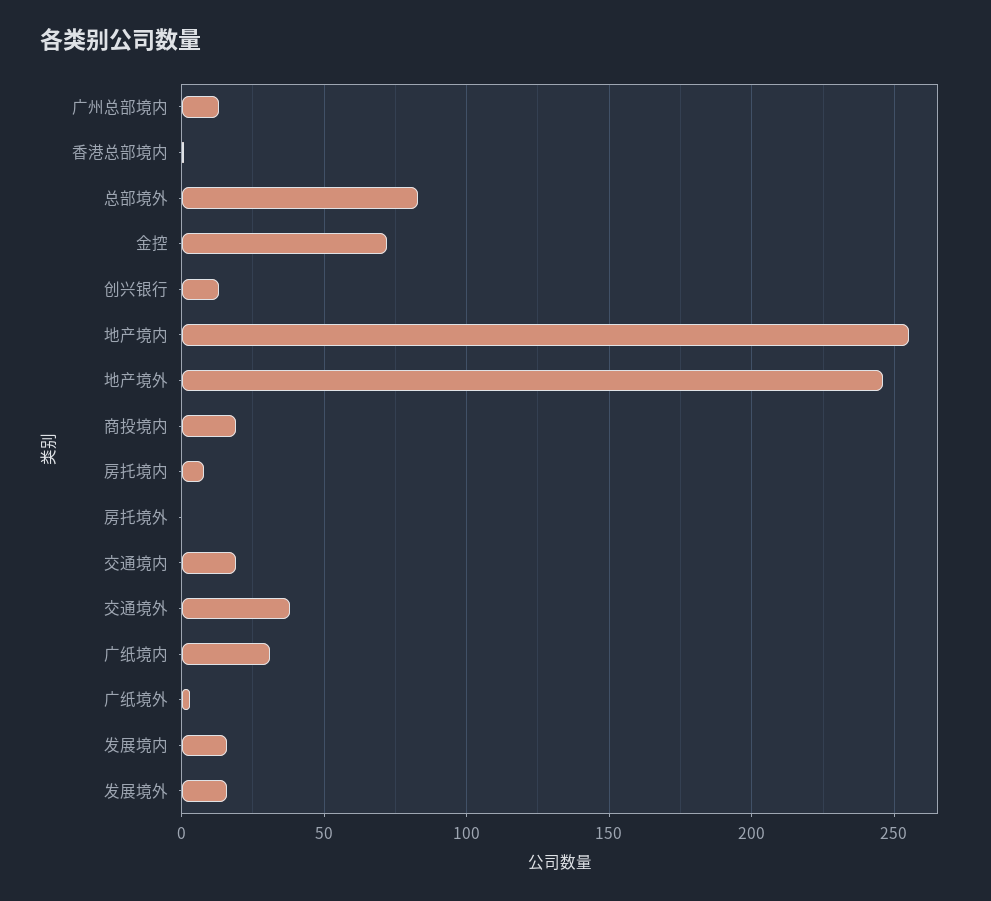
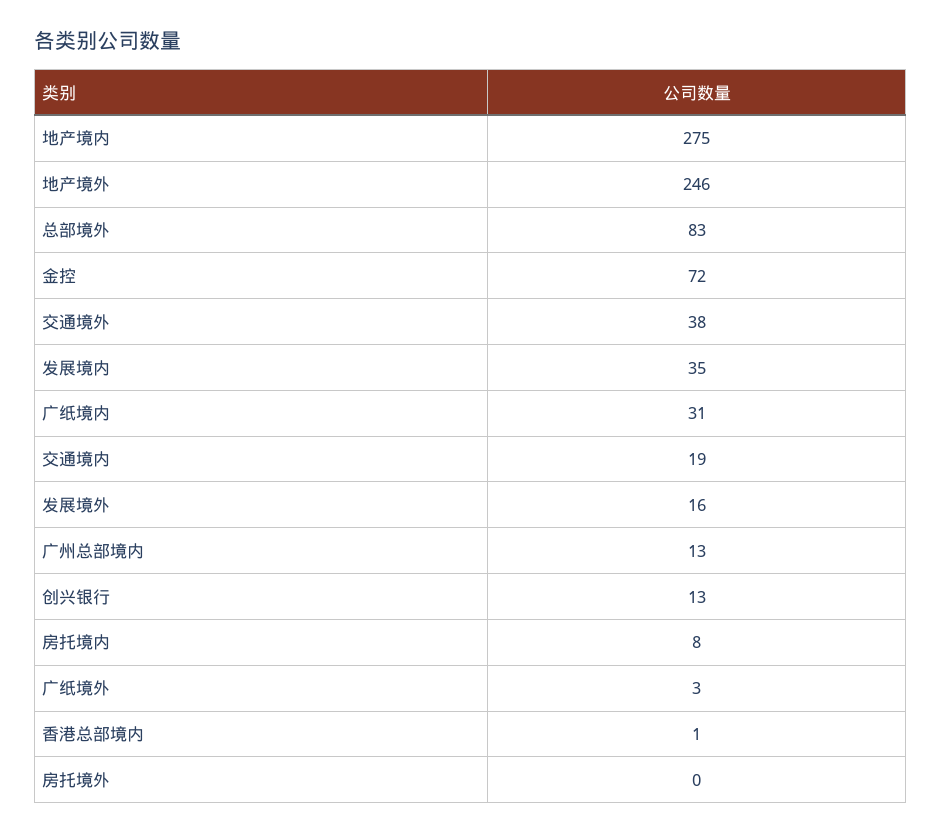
  {
    "广州总部境内": 13,
    "香港总部境内": 1,
    "总部境外": 83,
    "金控": 72,
    "创兴银行": 13,
-   "地产境内": 255,
+   "地产境内": 275,
    "地产境外": 246,
-   "商投境内": 20,
    "房托境内": 8,
    "房托境外": 0,
    "交通境内": 19,
    "交通境外": 38,
    "广纸境内": 31,
    "广纸境外": 3,
-   "发展境内": 15,
+   "发展境内": 35,
    "发展境外": 16
  }

